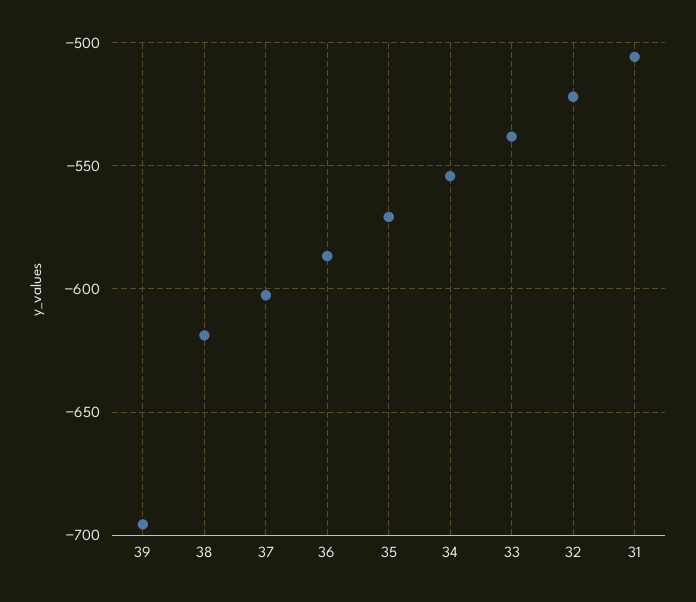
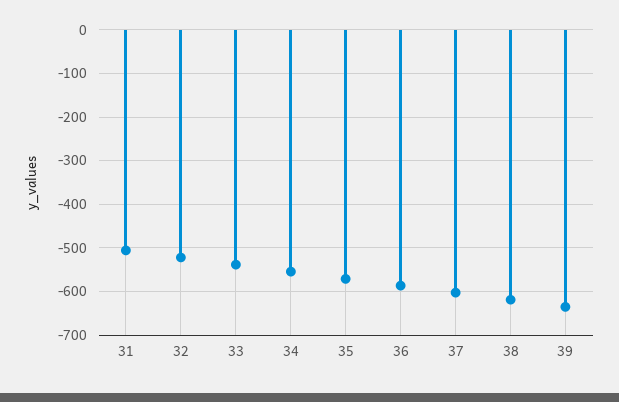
  {
-   "39": -695,
+   "39": -640,
    "38": -620,
    "37": -605,
    "36": -585,
    "35": -570,
    "34": -555,
    "33": -540,
    "32": -520,
    "31": -505
  }

